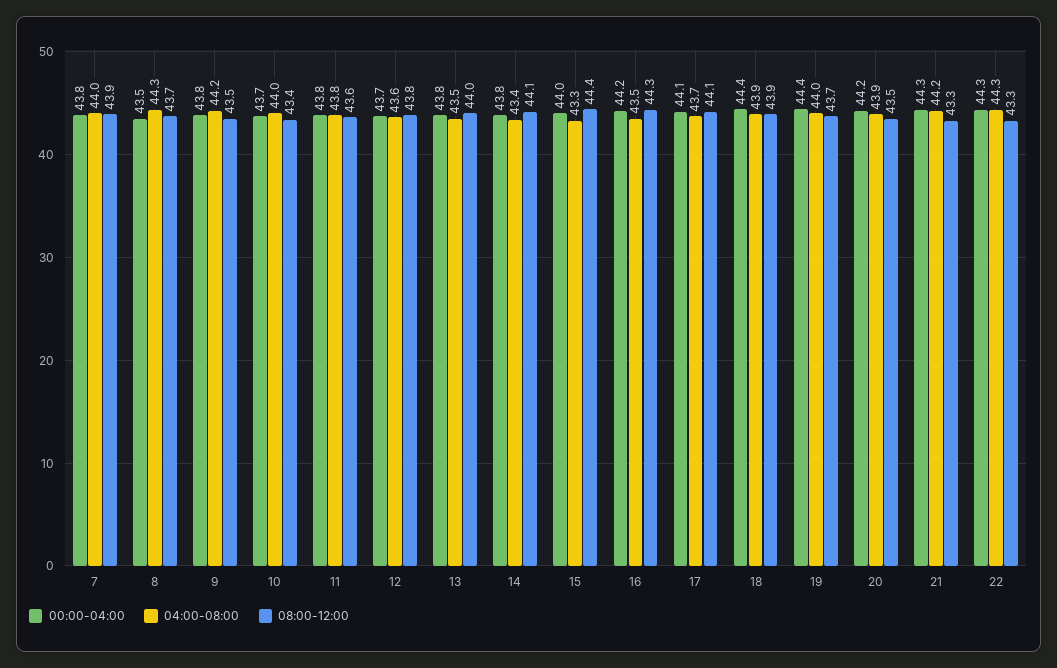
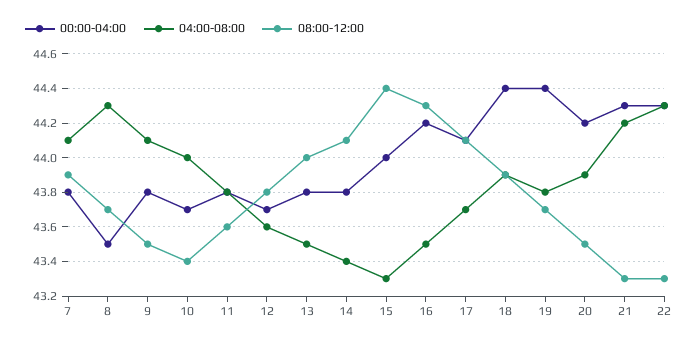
  {
    "00:00-04:00": {
      "7": 43.8,
      "8": 43.5,
      "9": 43.8,
      "10": 43.7,
      "11": 43.8,
      "12": 43.7,
      "13": 43.8,
      "14": 43.8,
      "15": 44,
      "16": 44.2,
      "17": 44.1,
      "18": 44.4,
      "19": 44.4,
      "20": 44.2,
      "21": 44.3,
      "22": 44.3
    },
    "04:00-08:00": {
-     "7": 44,
+     "7": 44.1,
      "8": 44.3,
-     "9": 44.2,
+     "9": 44.1,
      "10": 44,
      "11": 43.8,
      "12": 43.6,
      "13": 43.5,
      "14": 43.4,
      "15": 43.3,
      "16": 43.5,
      "17": 43.7,
      "18": 43.9,
-     "19": 44,
+     "19": 43.8,
      "20": 43.9,
      "21": 44.2,
      "22": 44.3
    },
    "08:00-12:00": {
      "7": 43.9,
      "8": 43.7,
      "9": 43.5,
      "10": 43.4,
      "11": 43.6,
      "12": 43.8,
      "13": 44,
      "14": 44.1,
      "15": 44.4,
      "16": 44.3,
      "17": 44.1,
      "18": 43.9,
      "19": 43.7,
      "20": 43.5,
      "21": 43.3,
      "22": 43.3
    }
  }

